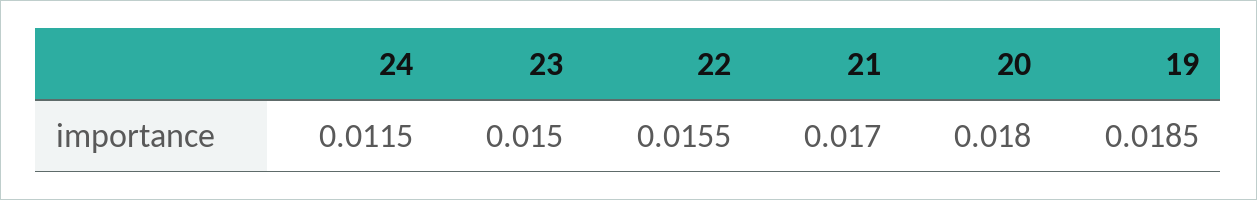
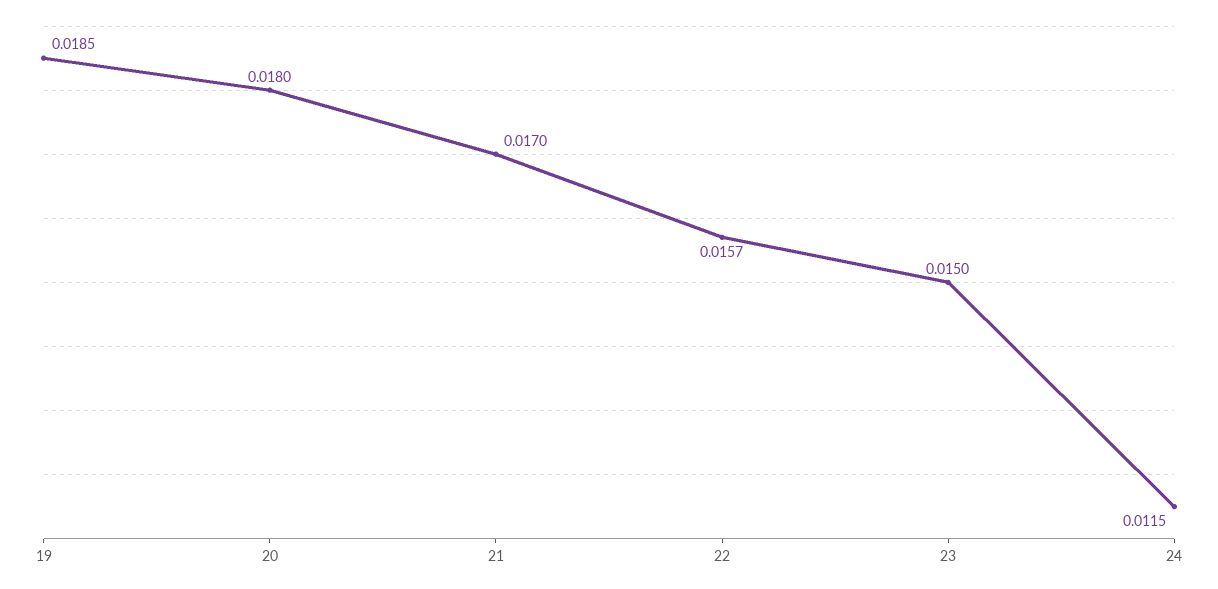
  {
    "24": 0.0115,
    "23": 0.015,
-   "22": 0.0155,
+   "22": 0.0157,
    "21": 0.017,
    "20": 0.018,
    "19": 0.0185
  }

